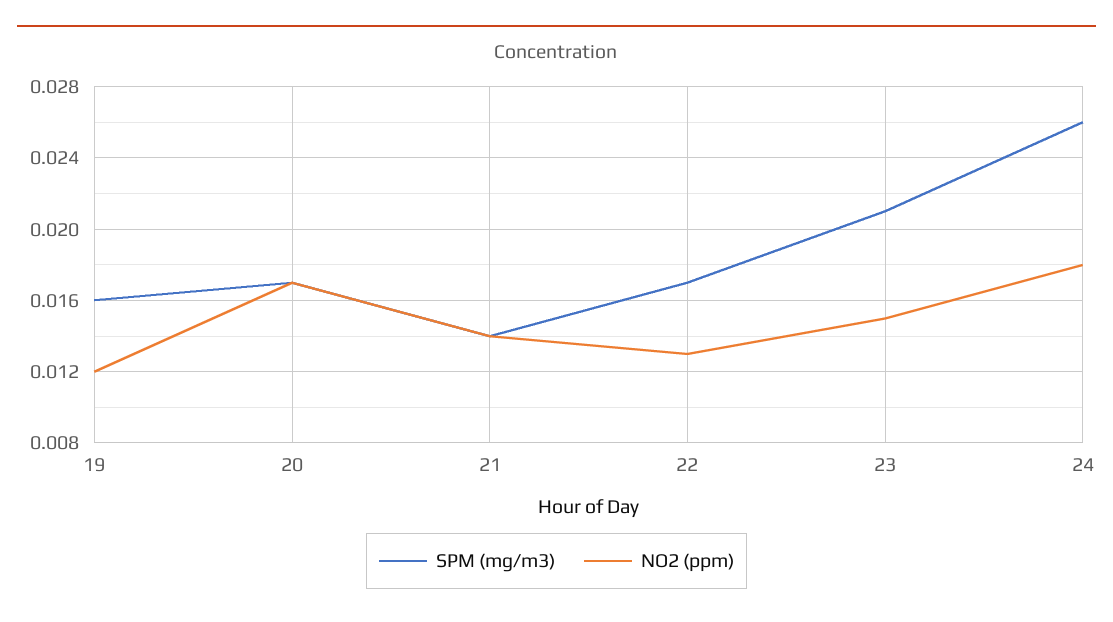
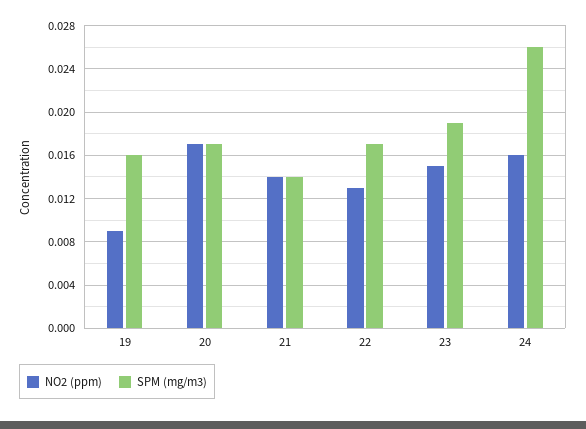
  {
    "SPM (mg/m3)": {
      "19": 0.016,
      "20": 0.017,
      "21": 0.014,
      "22": 0.017,
-     "23": 0.021,
+     "23": 0.019,
      "24": 0.026
    },
    "NO2 (ppm)": {
-     "19": 0.012,
+     "19": 0.009,
      "20": 0.017,
      "21": 0.014,
      "22": 0.013,
      "23": 0.015,
-     "24": 0.018
+     "24": 0.016
    }
  }

